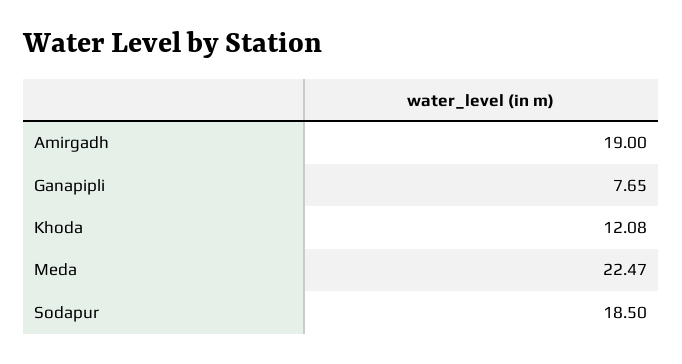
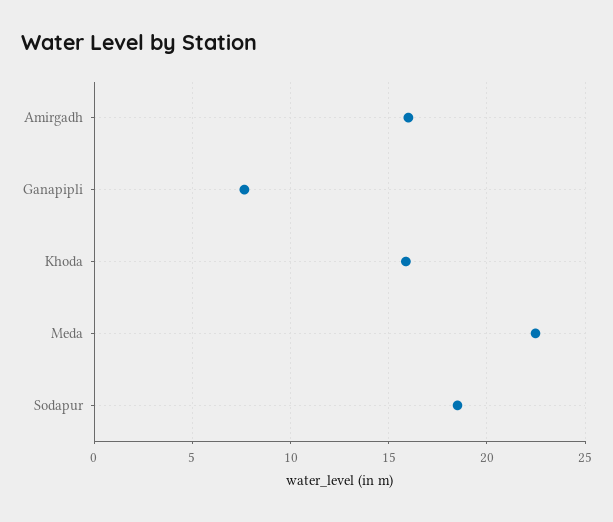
  {
-   "Amirgadh": 19,
+   "Amirgadh": 16,
    "Ganapipli": 7.65,
-   "Khoda": 12.08,
+   "Khoda": 16,
    "Meda": 22.47,
    "Sodapur": 18.5
  }

